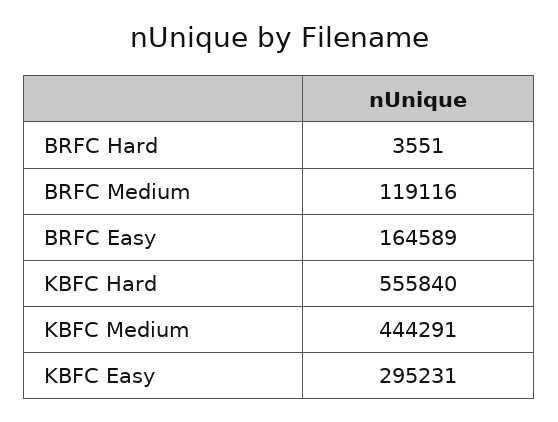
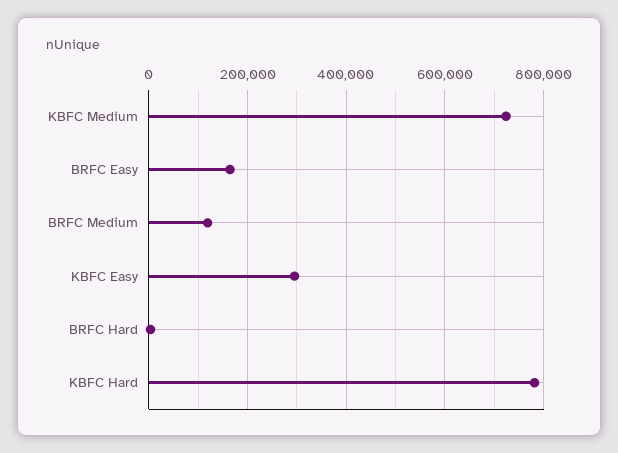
  {
    "BRFC Hard": 3551,
    "BRFC Medium": 119116,
    "BRFC Easy": 164589,
-   "KBFC Hard": 555840,
+   "KBFC Hard": 780000,
-   "KBFC Medium": 444291,
+   "KBFC Medium": 720000,
    "KBFC Easy": 295231
  }

